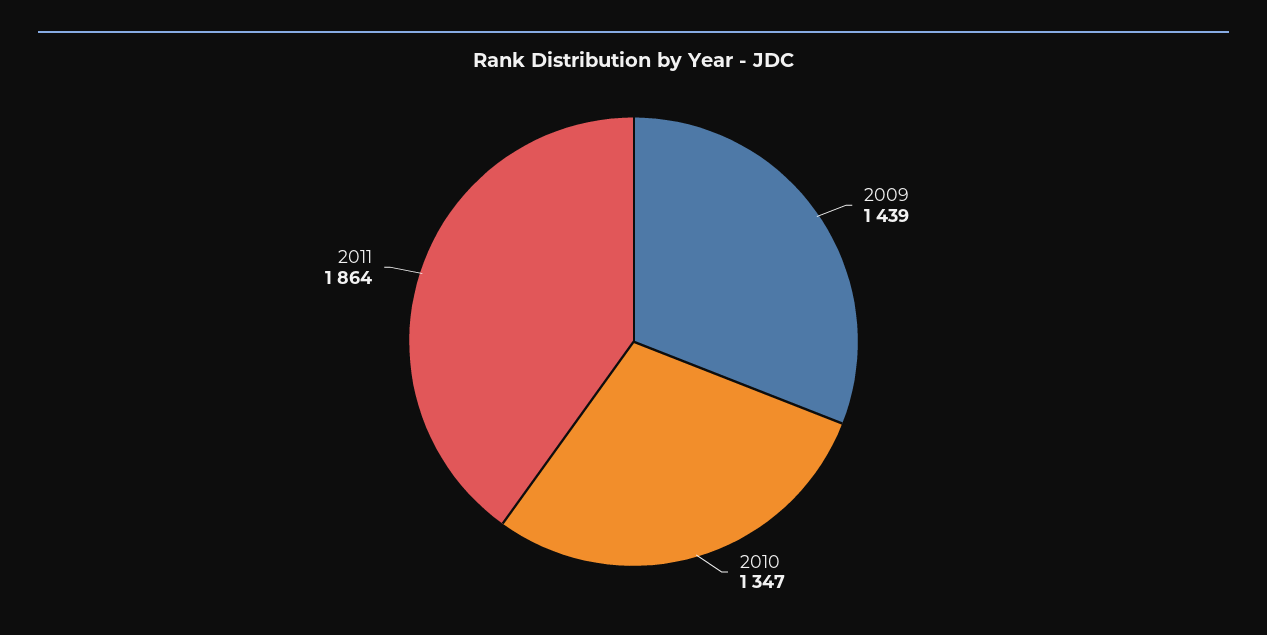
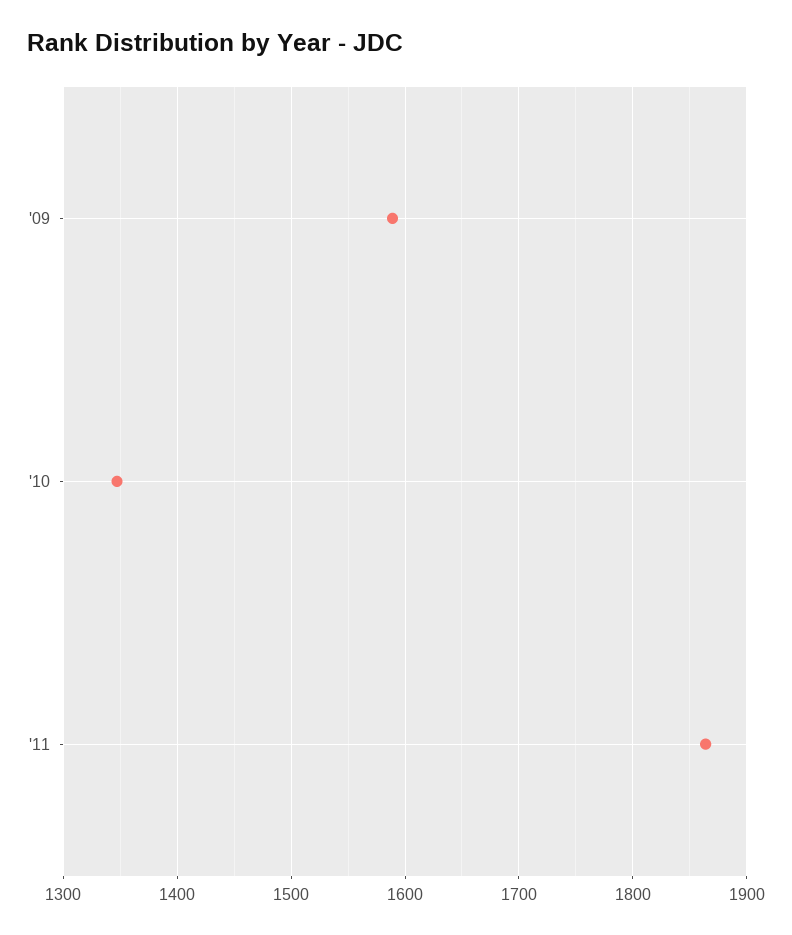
  {
-   "2009": 1439,
+   "2009": 1590,
    "2010": 1347,
    "2011": 1864
  }

